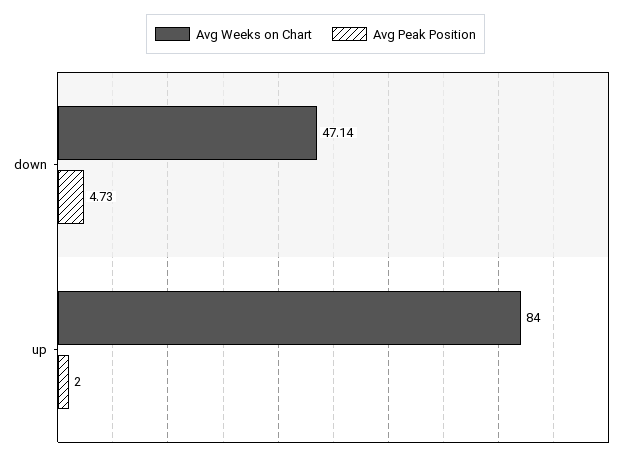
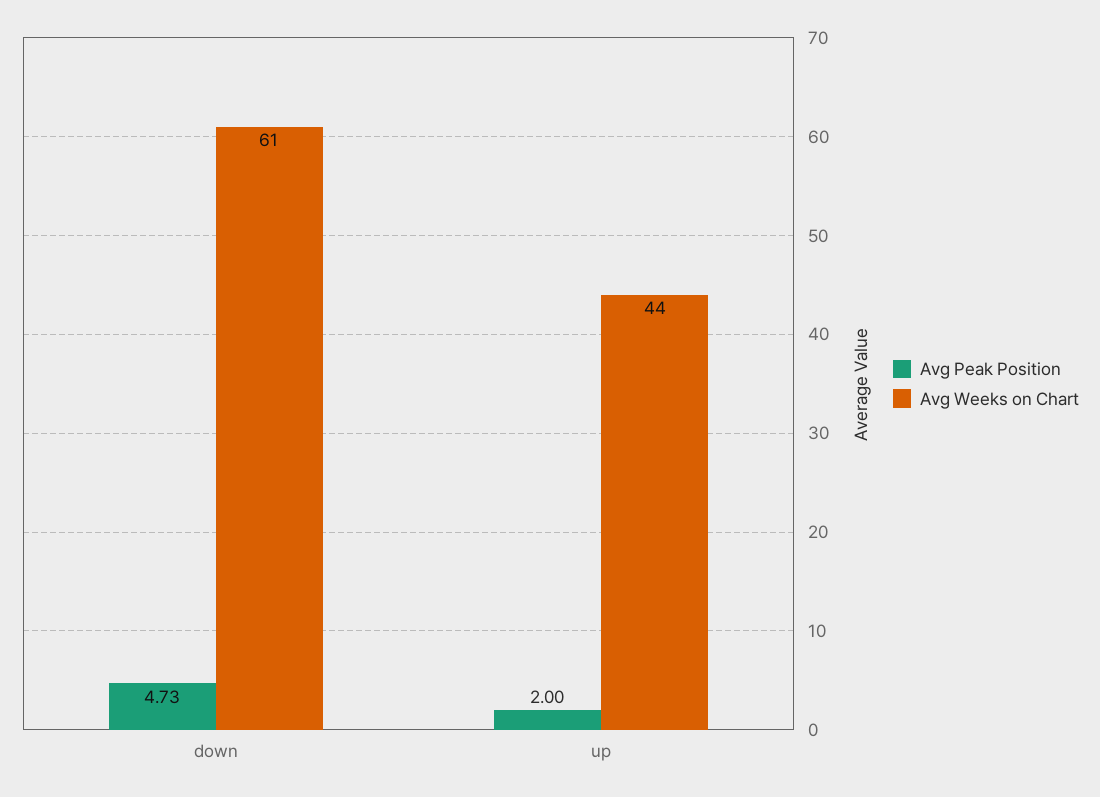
  {
    "Avg Weeks on Chart": {
-     "down": 47.14,
+     "down": 61,
-     "up": 84
+     "up": 44
    },
    "Avg Peak Position": {
      "down": 4.73,
      "up": 2
    }
  }

